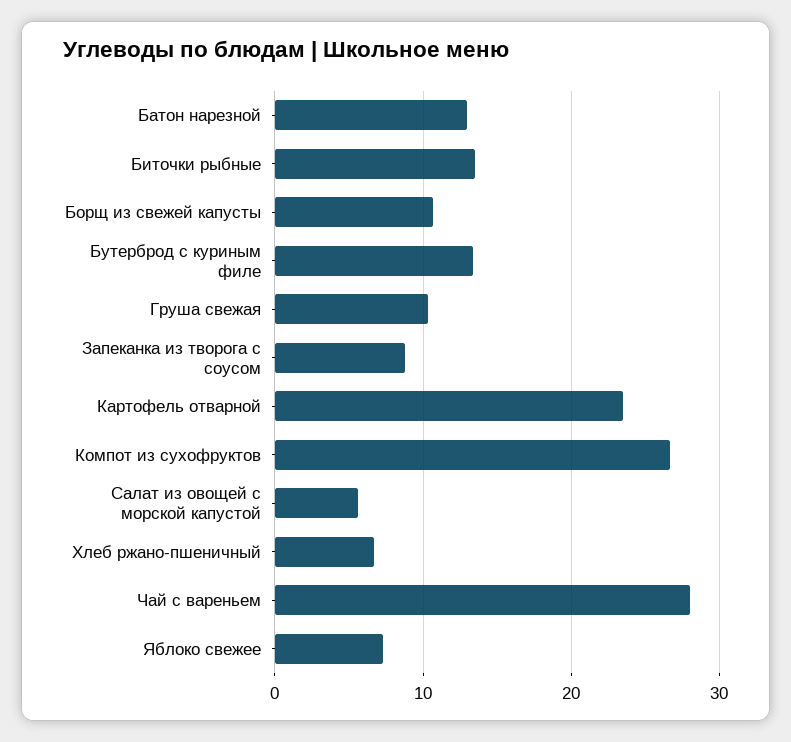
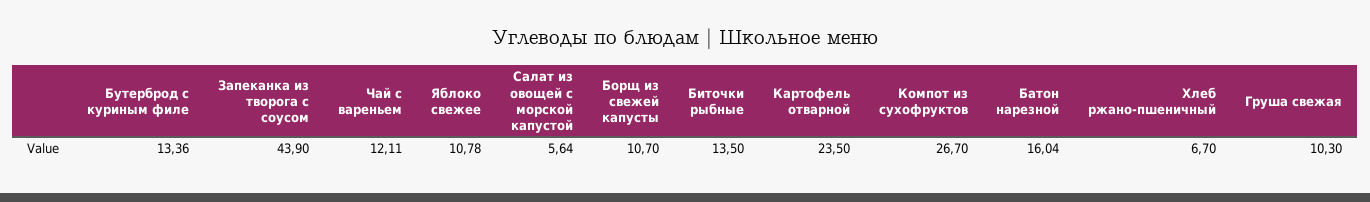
  {
-   "Батон нарезной": 13,
+   "Батон нарезной": 16.04,
    "Биточки рыбные": 13.5,
    "Борщ из свежей капусты": 10.7,
    "Бутерброд с куриным филе": 13.36,
    "Груша свежая": 10.3,
-   "Запеканка из творога с соусом": 9,
+   "Запеканка из творога с соусом": 43.9,
    "Картофель отварной": 23.5,
    "Компот из сухофруктов": 26.7,
    "Салат из овощей с морской капустой": 5.64,
    "Хлеб ржано-пшеничный": 6.7,
-   "Чай с вареньем": 28,
+   "Чай с вареньем": 12.11,
-   "Яблоко свежее": 7
+   "Яблоко свежее": 10.78
  }

